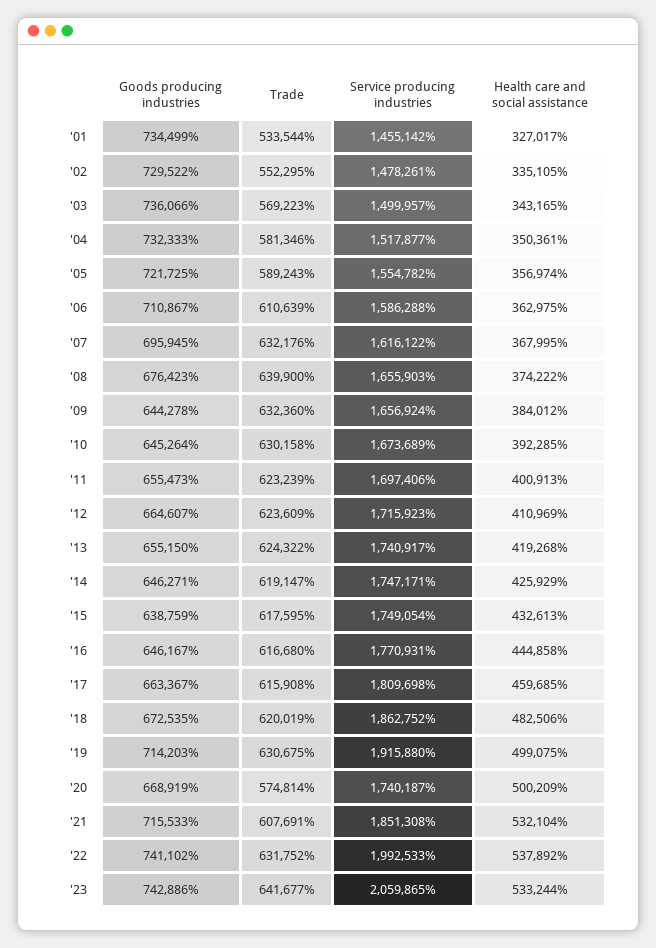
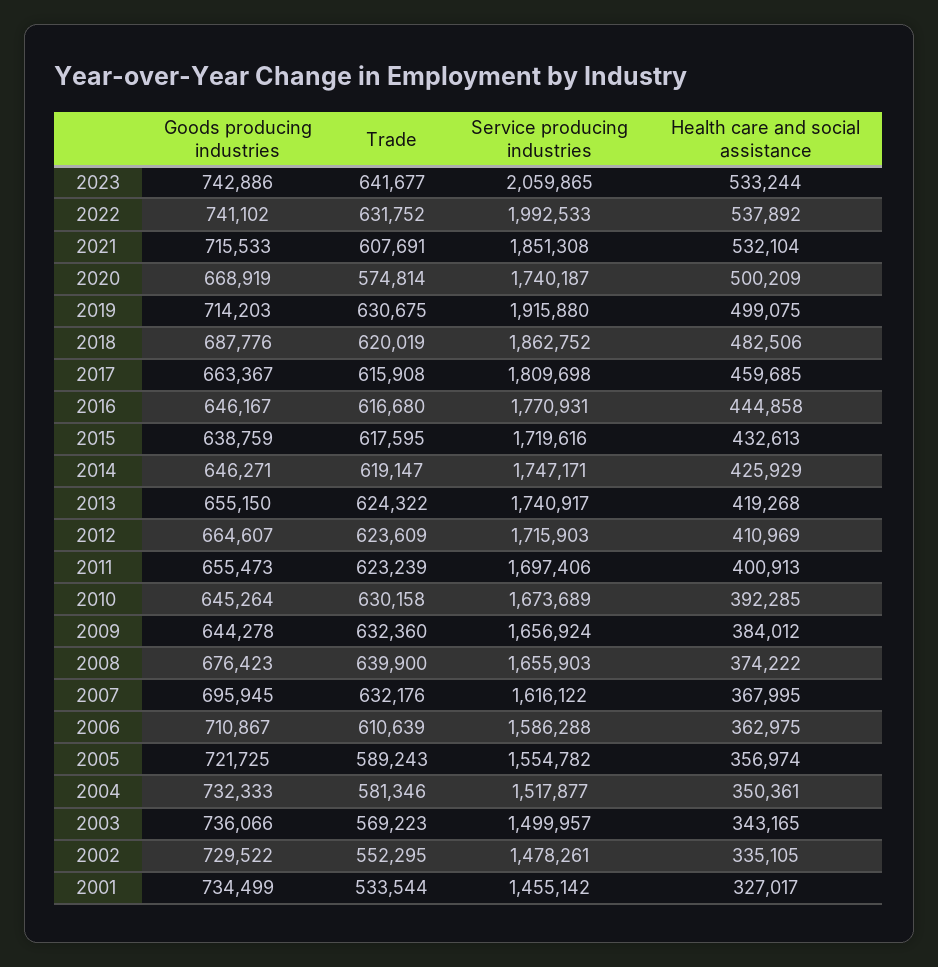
  {
    "Goods producing industries": {
      "'01": 734499,
      "'02": 729522,
      "'03": 736066,
      "'04": 732333,
      "'05": 721725,
      "'06": 710867,
      "'07": 695945,
      "'08": 676423,
      "'09": 644278,
      "'10": 645264,
      "'11": 655473,
      "'12": 664607,
      "'13": 655150,
      "'14": 646271,
      "'15": 638759,
      "'16": 646167,
      "'17": 663367,
-     "'18": 672535,
+     "'18": 687776,
      "'19": 714203,
      "'20": 668919,
      "'21": 715533,
      "'22": 741102,
      "'23": 742886
    },
    "Trade": {
      "'01": 533544,
      "'02": 552295,
      "'03": 569223,
      "'04": 581346,
      "'05": 589243,
      "'06": 610639,
      "'07": 632176,
      "'08": 639900,
      "'09": 632360,
      "'10": 630158,
      "'11": 623239,
      "'12": 623609,
      "'13": 624322,
      "'14": 619147,
      "'15": 617595,
      "'16": 616680,
      "'17": 615908,
      "'18": 620019,
      "'19": 630675,
      "'20": 574814,
      "'21": 607691,
      "'22": 631752,
      "'23": 641677
    },
    "Service producing industries": {
      "'01": 1455142,
      "'02": 1478261,
      "'03": 1499957,
      "'04": 1517877,
      "'05": 1554782,
      "'06": 1586288,
      "'07": 1616122,
      "'08": 1655903,
      "'09": 1656924,
      "'10": 1673689,
      "'11": 1697406,
-     "'12": 1715923,
+     "'12": 1715903,
      "'13": 1740917,
      "'14": 1747171,
-     "'15": 1749054,
+     "'15": 1719616,
      "'16": 1770931,
      "'17": 1809698,
      "'18": 1862752,
      "'19": 1915880,
      "'20": 1740187,
      "'21": 1851308,
      "'22": 1992533,
      "'23": 2059865
    },
    "Health care and social assistance": {
      "'01": 327017,
      "'02": 335105,
      "'03": 343165,
      "'04": 350361,
      "'05": 356974,
      "'06": 362975,
      "'07": 367995,
      "'08": 374222,
      "'09": 384012,
      "'10": 392285,
      "'11": 400913,
      "'12": 410969,
      "'13": 419268,
      "'14": 425929,
      "'15": 432613,
      "'16": 444858,
      "'17": 459685,
      "'18": 482506,
      "'19": 499075,
      "'20": 500209,
      "'21": 532104,
      "'22": 537892,
      "'23": 533244
    }
  }

